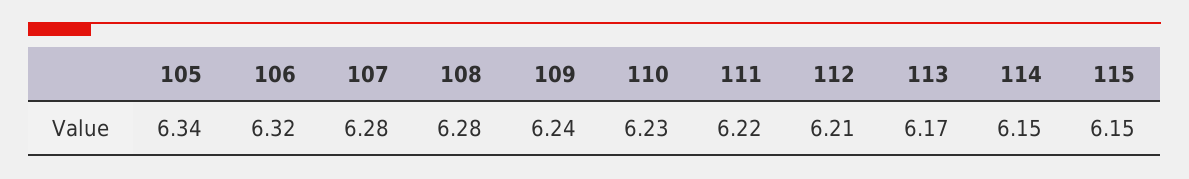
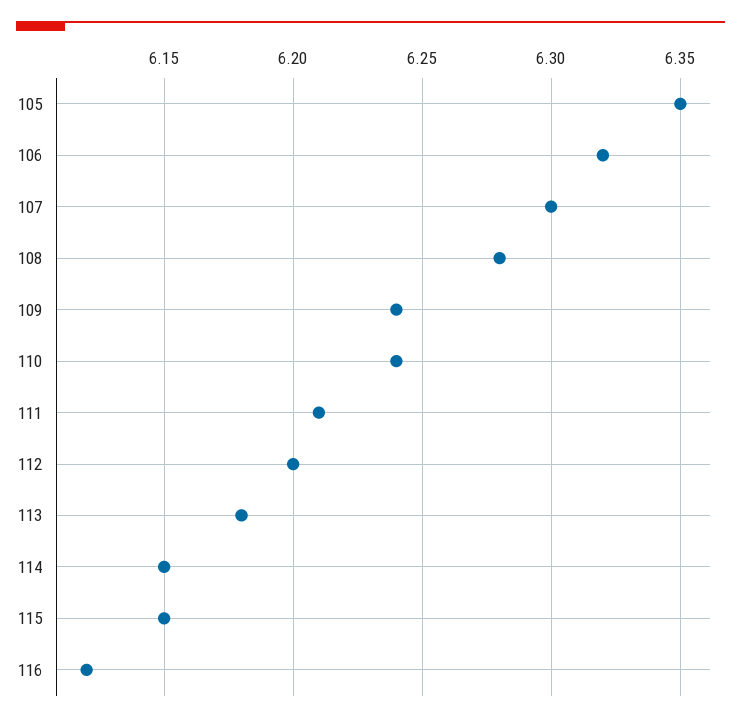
  {
-   "105": 6.34,
+   "105": 6.35,
    "106": 6.32,
-   "107": 6.28,
+   "107": 6.3,
    "108": 6.28,
    "109": 6.24,
-   "110": 6.23,
+   "110": 6.24,
-   "111": 6.22,
+   "111": 6.21,
-   "112": 6.21,
+   "112": 6.2,
-   "113": 6.17,
+   "113": 6.18,
    "114": 6.15,
-   "115": 6.15
+   "115": 6.15,
+   "116": 6.12
  }

